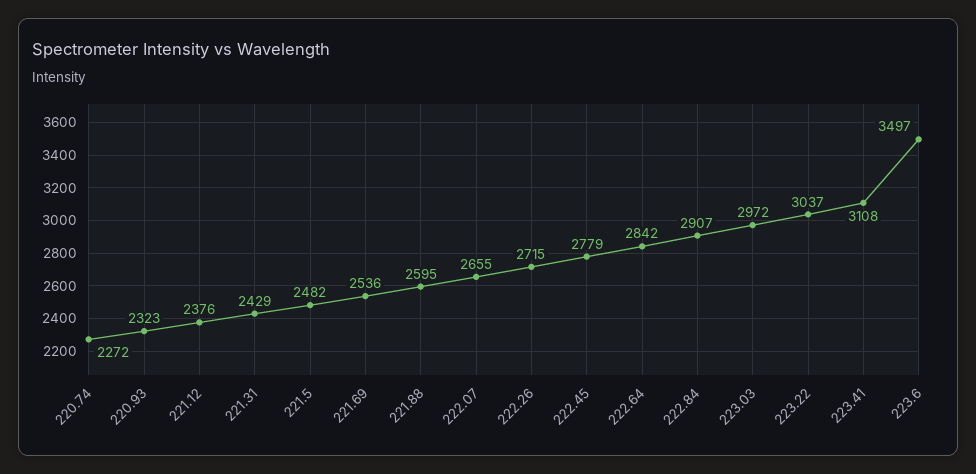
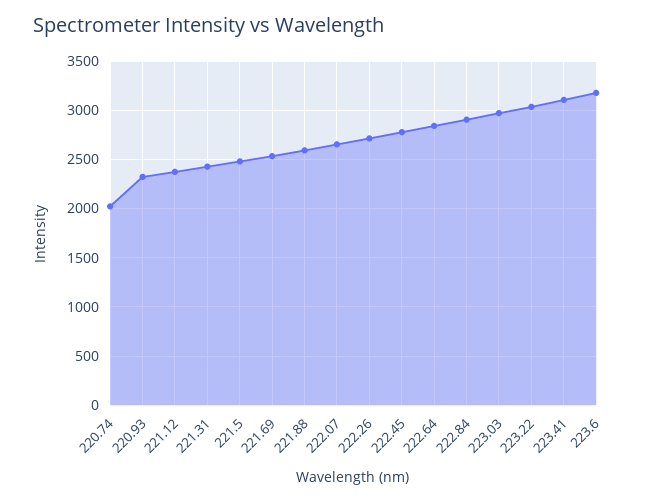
  {
-   "220.74": 2272,
+   "220.74": 2000,
    "220.93": 2323,
    "221.12": 2376,
    "221.31": 2429,
    "221.5": 2482,
    "221.69": 2536,
    "221.88": 2595,
    "222.07": 2655,
    "222.26": 2715,
    "222.45": 2779,
    "222.64": 2842,
    "222.84": 2907,
    "223.03": 2972,
    "223.22": 3037,
    "223.41": 3108,
-   "223.6": 3497
+   "223.6": 3200
  }

